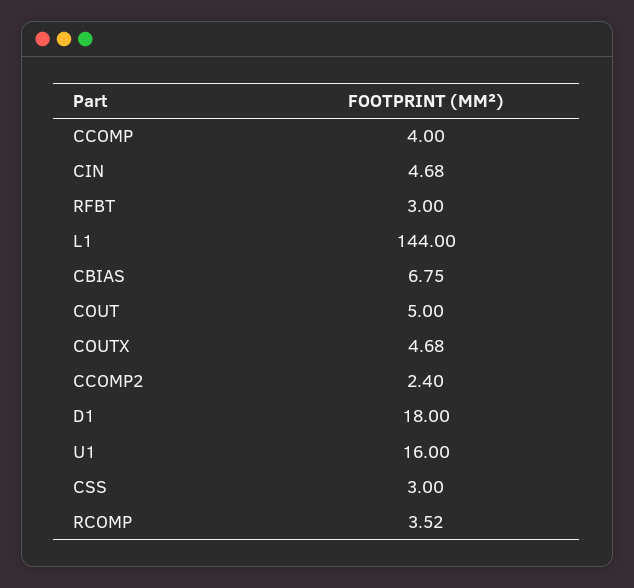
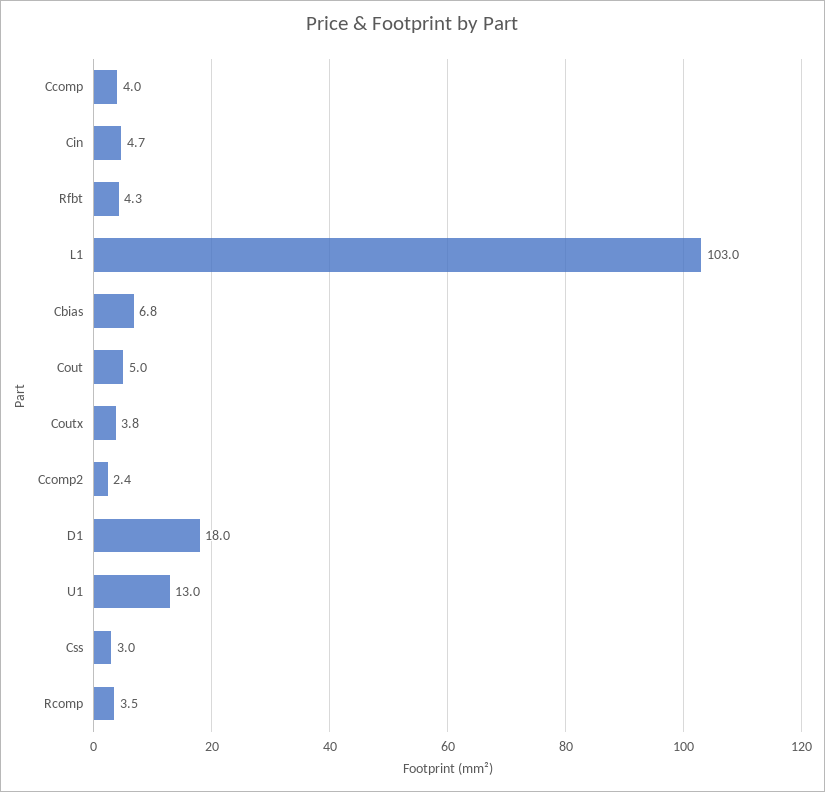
  {
    "CCOMP": 4,
    "CIN": 4.68,
-   "RFBT": 3,
+   "RFBT": 4.3,
-   "L1": 144,
+   "L1": 103,
    "CBIAS": 6.75,
    "COUT": 5,
-   "COUTX": 4.68,
+   "COUTX": 3.8,
    "CCOMP2": 2.4,
    "D1": 18,
-   "U1": 16,
+   "U1": 13,
    "CSS": 3,
    "RCOMP": 3.52
  }

